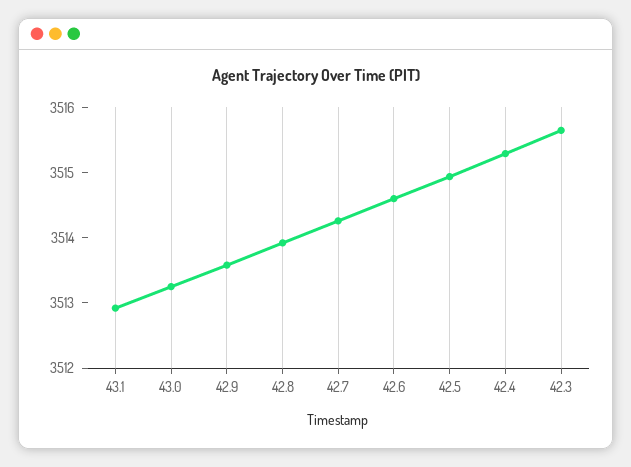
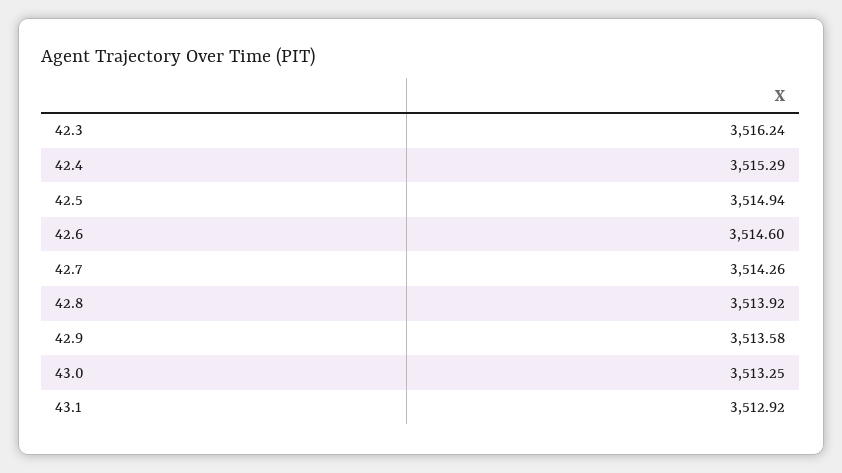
  {
    "43.1": 3512.92,
    "43.0": 3513.25,
    "42.9": 3513.58,
    "42.8": 3513.92,
    "42.7": 3514.26,
    "42.6": 3514.6,
    "42.5": 3514.94,
    "42.4": 3515.29,
-   "42.3": 3515.6
+   "42.3": 3516.24
  }

